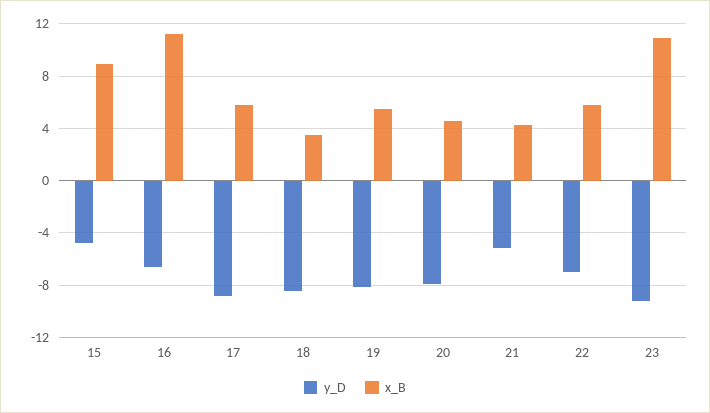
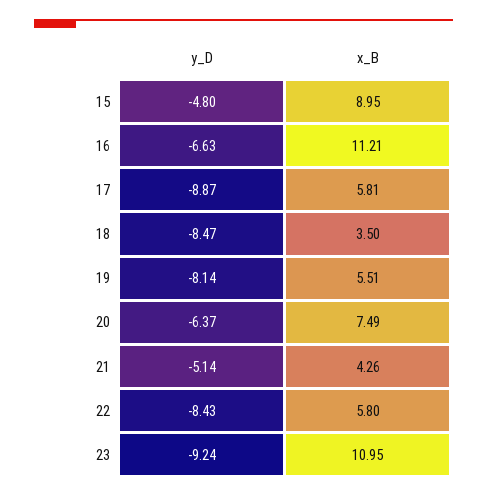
  {
    "y_D": {
      "15": -4.8,
      "16": -6.63,
      "17": -8.87,
      "18": -8.47,
      "19": -8.14,
-     "20": -8,
+     "20": -6.37,
      "21": -5.14,
-     "22": -7,
+     "22": -8.43,
      "23": -9.24
    },
    "x_B": {
      "15": 8.95,
      "16": 11.21,
      "17": 5.81,
      "18": 3.5,
      "19": 5.51,
-     "20": 4.5,
+     "20": 7.49,
      "21": 4.26,
      "22": 5.8,
      "23": 10.95
    }
  }

